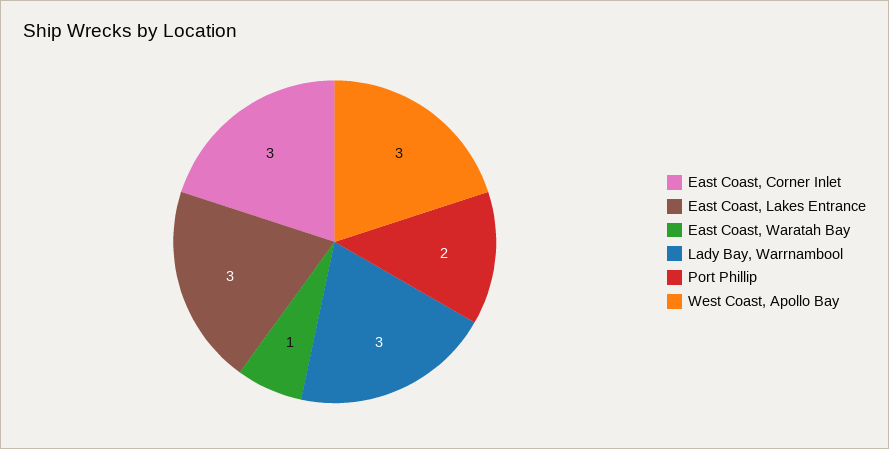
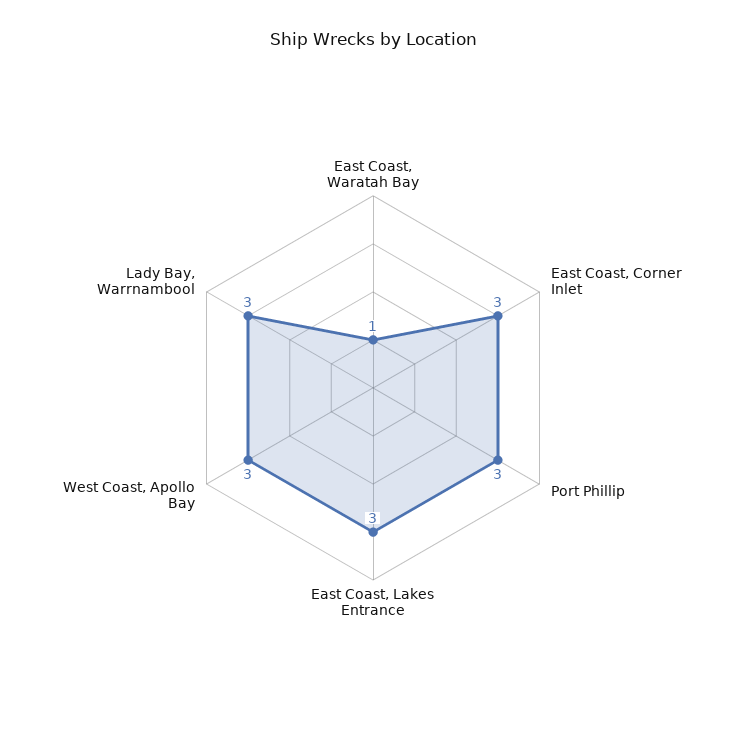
  {
    "East Coast, Corner Inlet": 3,
    "East Coast, Lakes Entrance": 3,
    "East Coast, Waratah Bay": 1,
    "Lady Bay, Warrnambool": 3,
-   "Port Phillip": 2,
+   "Port Phillip": 3,
    "West Coast, Apollo Bay": 3
  }

